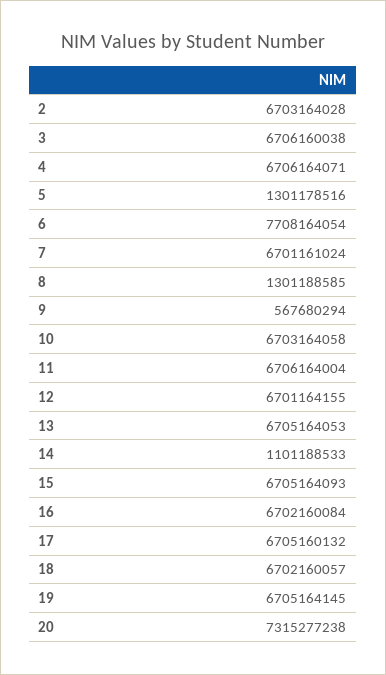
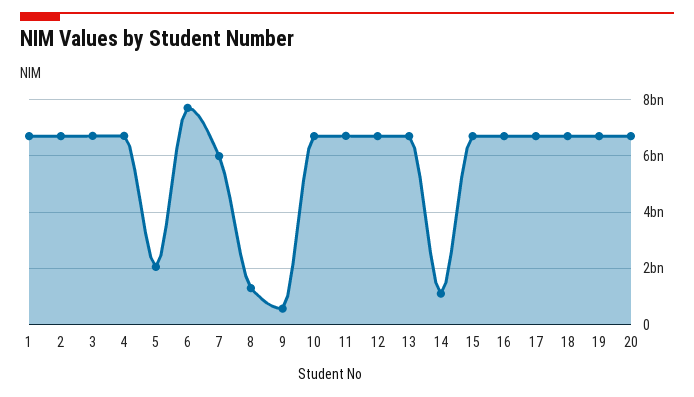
  {
    "2": 6703164028,
    "3": 6706160038,
    "4": 6706164071,
-   "5": 1301178516,
+   "5": 2000000000,
    "6": 7708164054,
-   "7": 6701161024,
+   "7": 6000000000,
    "8": 1301188585,
    "9": 567680294,
    "10": 6703164058,
    "11": 6706164004,
    "12": 6701164155,
    "13": 6705164053,
    "14": 1101188533,
    "15": 6705164093,
    "16": 6702160084,
    "17": 6705160132,
    "18": 6702160057,
    "19": 6705164145,
-   "20": 7315277238
+   "20": 6750000000,
+   "1": 6750000000
  }

